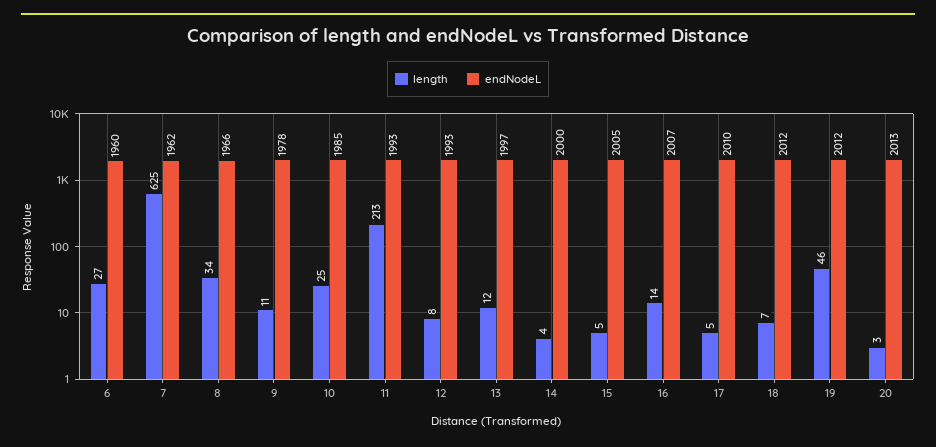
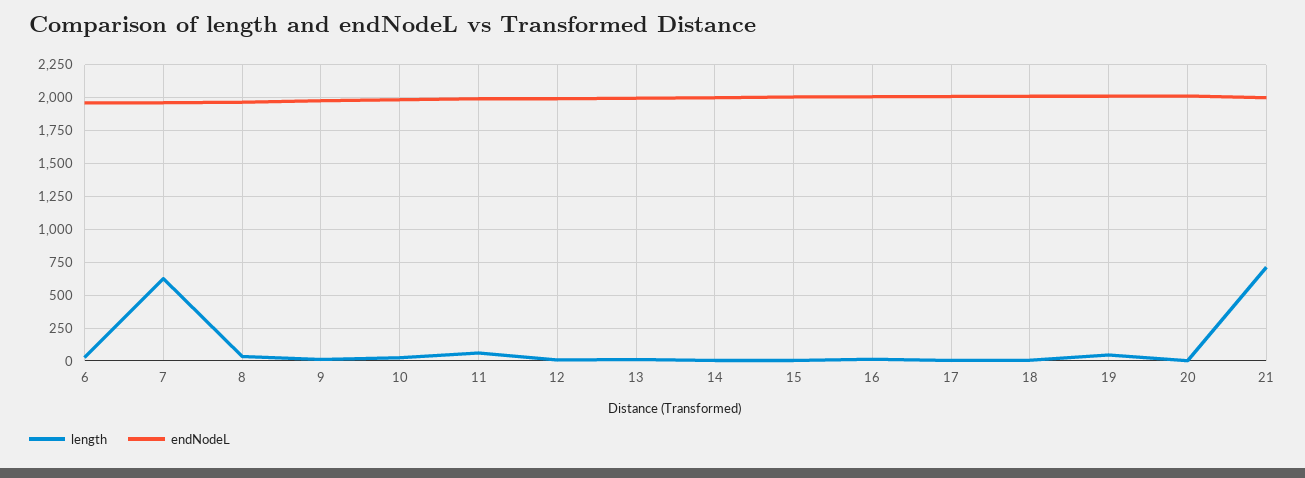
  {
    "length": {
      "6": 27,
      "7": 625,
      "8": 34,
      "9": 11,
      "10": 25,
-     "11": 213,
+     "11": 50,
      "12": 8,
      "13": 12,
      "14": 4,
      "15": 5,
      "16": 14,
      "17": 5,
      "18": 7,
      "19": 46,
-     "20": 3
+     "20": 3,
+     "21": 700
    },
    "endNodeL": {
      "6": 1960,
      "7": 1962,
      "8": 1966,
      "9": 1978,
      "10": 1985,
      "11": 1993,
      "12": 1993,
      "13": 1997,
      "14": 2000,
      "15": 2005,
      "16": 2007,
      "17": 2010,
      "18": 2012,
      "19": 2012,
-     "20": 2013
+     "20": 2013,
+     "21": 2000
    }
  }

